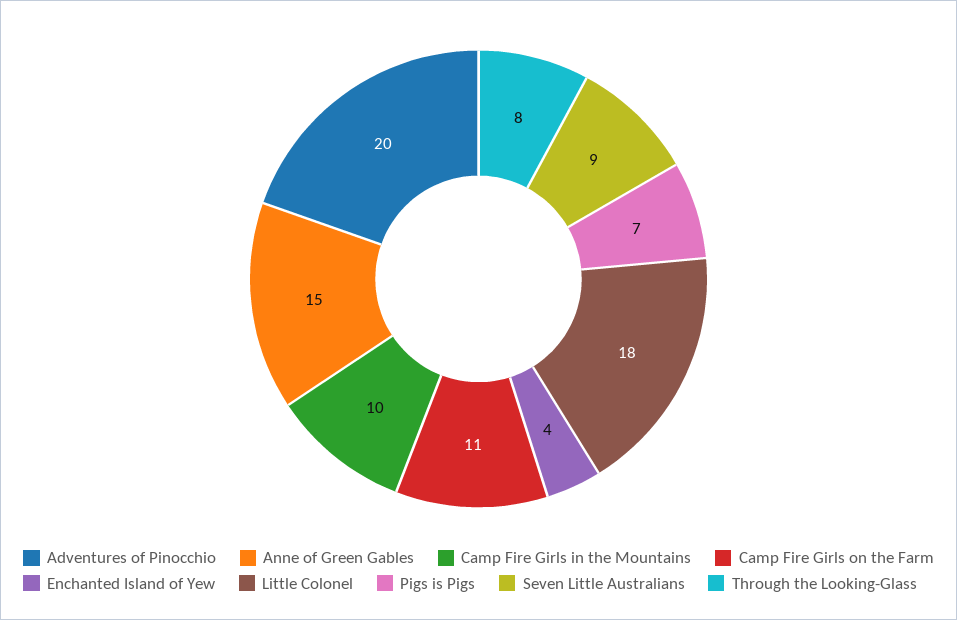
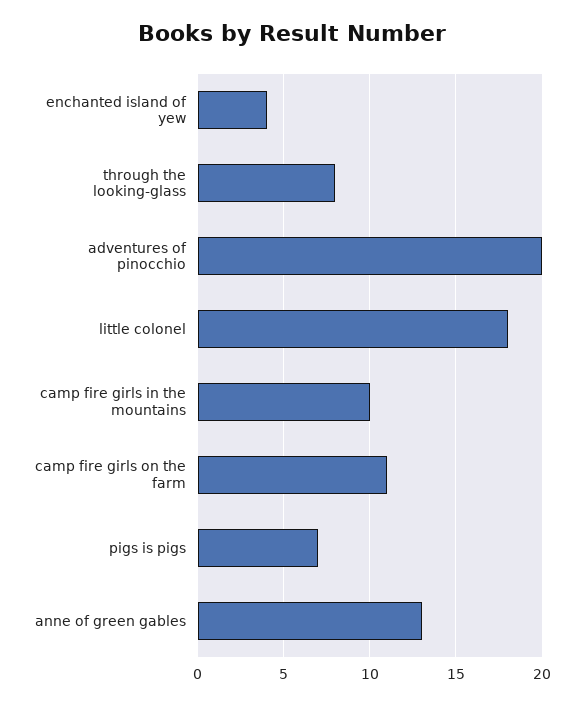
  {
    "Adventures of Pinocchio": 20,
-   "Anne of Green Gables": 15,
+   "Anne of Green Gables": 13,
    "Camp Fire Girls in the Mountains": 10,
    "Camp Fire Girls on the Farm": 11,
    "Enchanted Island of Yew": 4,
    "Little Colonel": 18,
    "Pigs is Pigs": 7,
-   "Seven Little Australians": 9,
    "Through the Looking-Glass": 8
  }

